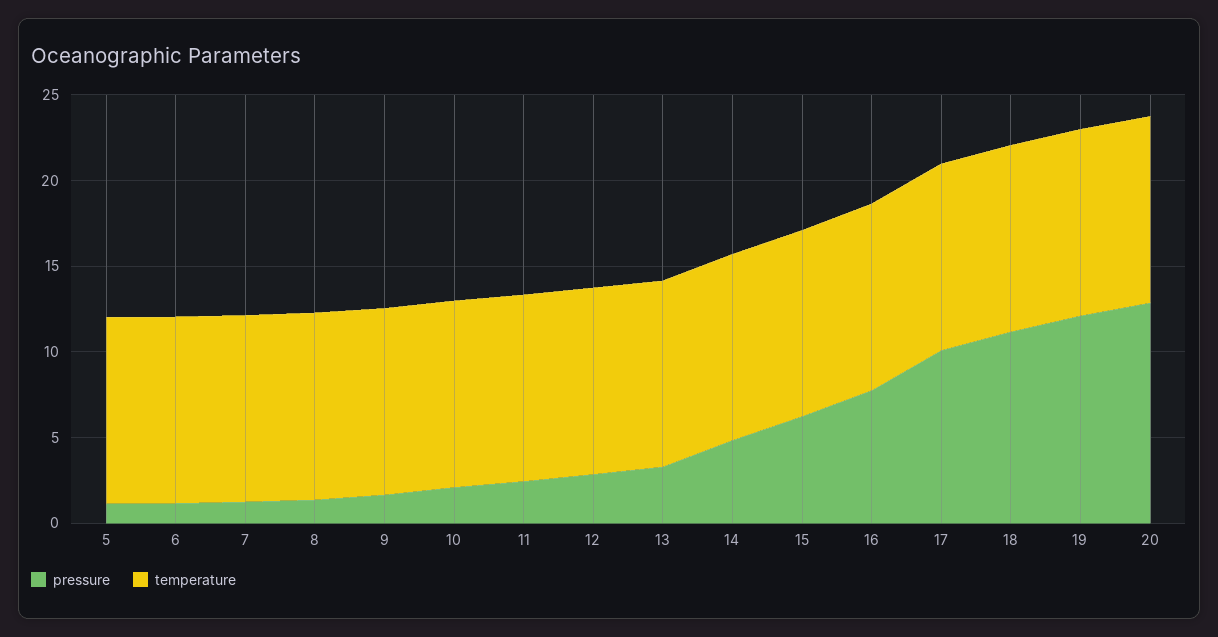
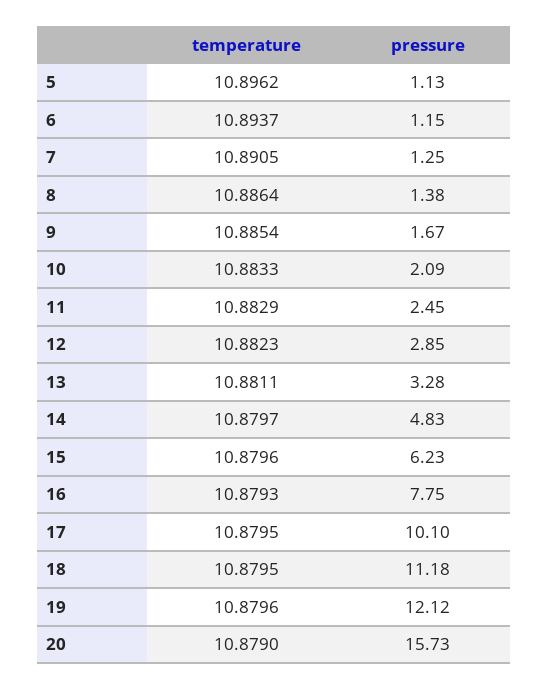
  {
    "pressure": {
      "5": 1.13,
      "6": 1.15,
      "7": 1.25,
      "8": 1.38,
      "9": 1.67,
      "10": 2.09,
      "11": 2.45,
      "12": 2.85,
      "13": 3.28,
      "14": 4.83,
      "15": 6.23,
      "16": 7.75,
      "17": 10.1,
      "18": 11.18,
      "19": 12.12,
-     "20": 13
+     "20": 15.73
    },
    "temperature": {
      "5": 10.8962,
      "6": 10.8937,
      "7": 10.8905,
      "8": 10.8864,
      "9": 10.8854,
      "10": 10.8833,
      "11": 10.8829,
      "12": 10.8823,
      "13": 10.8811,
      "14": 10.8797,
      "15": 10.8796,
      "16": 10.8793,
      "17": 10.8795,
      "18": 10.8795,
      "19": 10.8796,
      "20": 10.879
    }
  }

